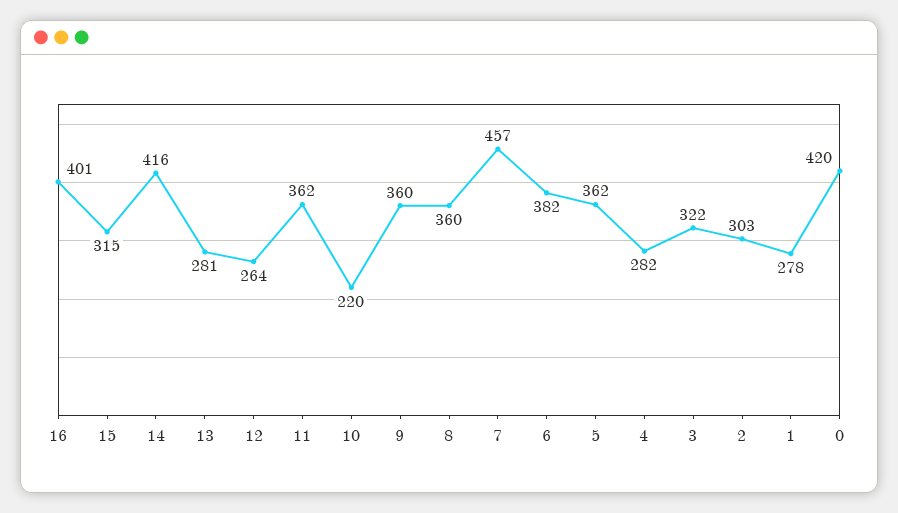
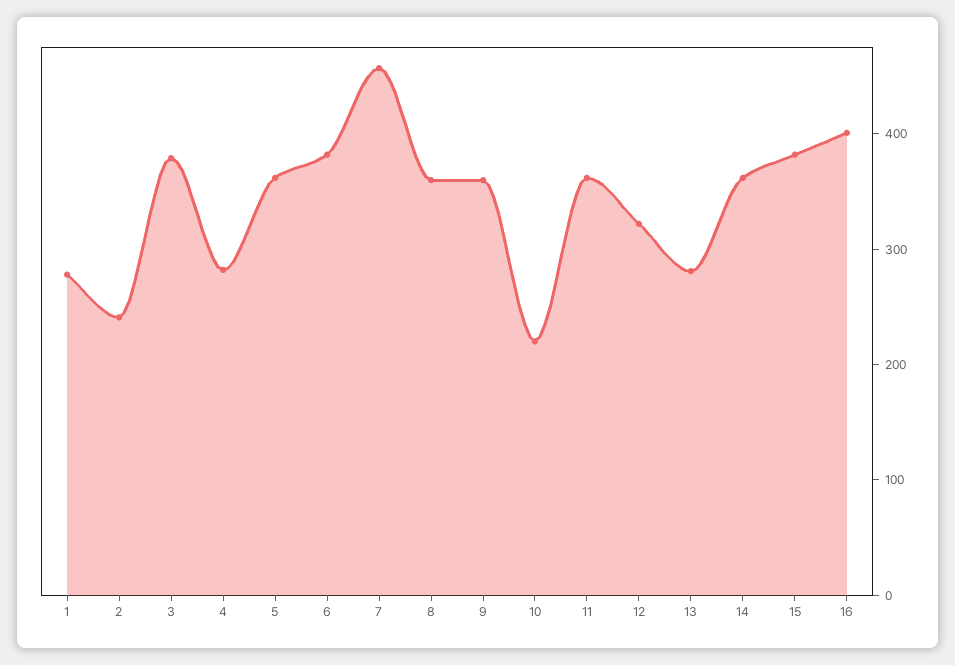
  {
    "16": 401,
-   "15": 315,
+   "15": 380,
-   "14": 416,
+   "14": 360,
    "13": 281,
-   "12": 264,
+   "12": 320,
    "11": 362,
    "10": 220,
    "9": 360,
    "8": 360,
    "7": 457,
    "6": 382,
    "5": 362,
    "4": 282,
-   "3": 322,
+   "3": 380,
-   "2": 303,
+   "2": 240,
-   "1": 278,
+   "1": 278
-   "0": 420
  }

